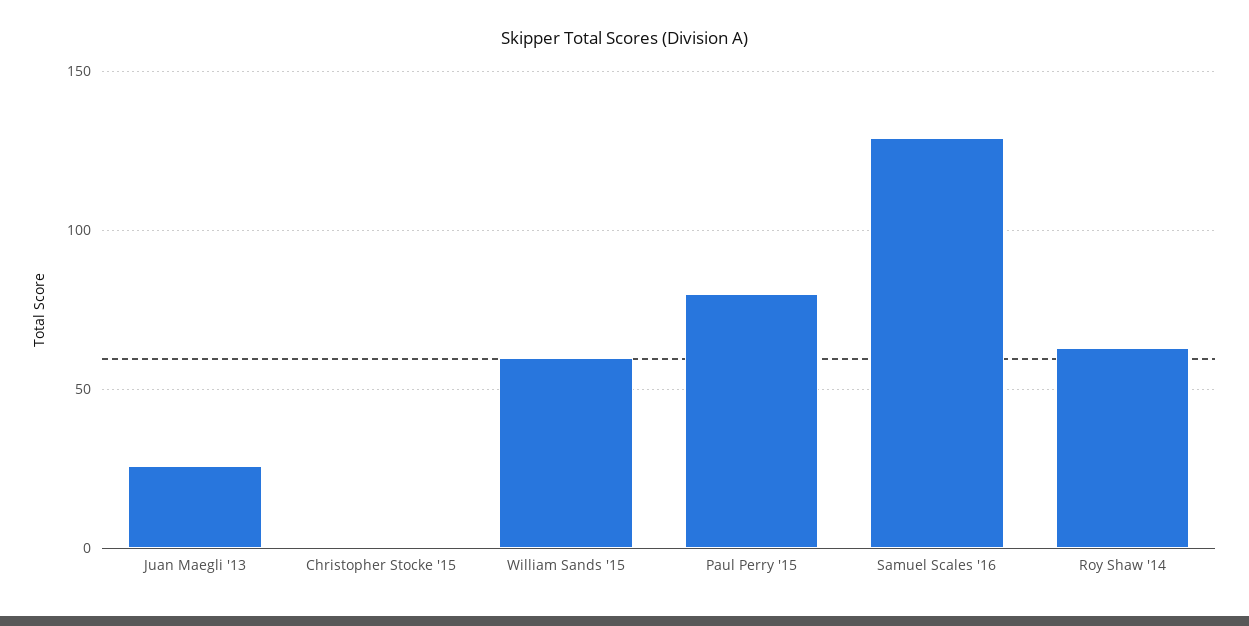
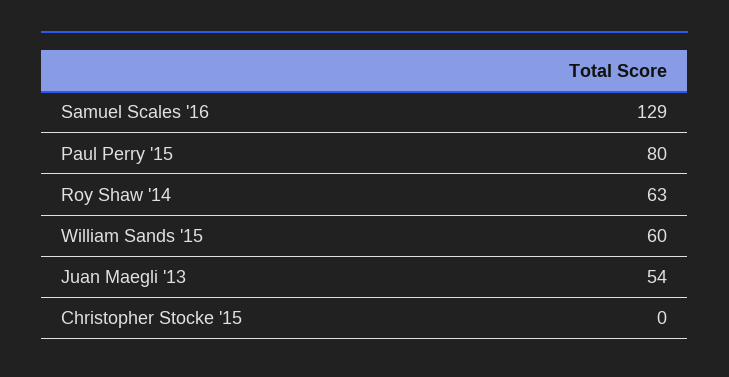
  {
-   "Juan Maegli '13": 25,
+   "Juan Maegli '13": 54,
    "Christopher Stocke '15": 0,
    "William Sands '15": 60,
    "Paul Perry '15": 80,
    "Samuel Scales '16": 129,
    "Roy Shaw '14": 63
  }

